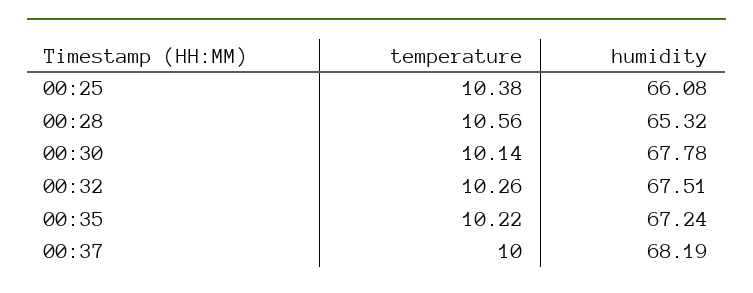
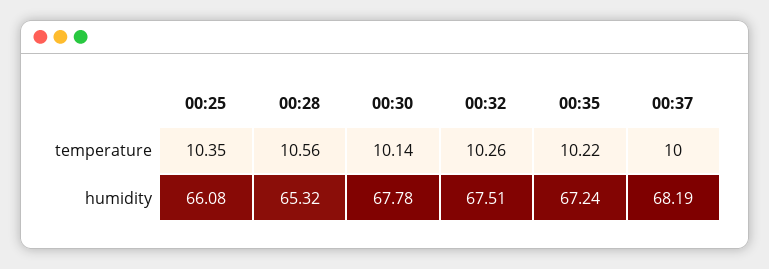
  {
    "temperature": {
-     "00:25": 10.38,
+     "00:25": 10.35,
      "00:28": 10.56,
      "00:30": 10.14,
      "00:32": 10.26,
      "00:35": 10.22,
      "00:37": 10
    },
    "humidity": {
      "00:25": 66.08,
      "00:28": 65.32,
      "00:30": 67.78,
      "00:32": 67.51,
      "00:35": 67.24,
      "00:37": 68.19
    }
  }

